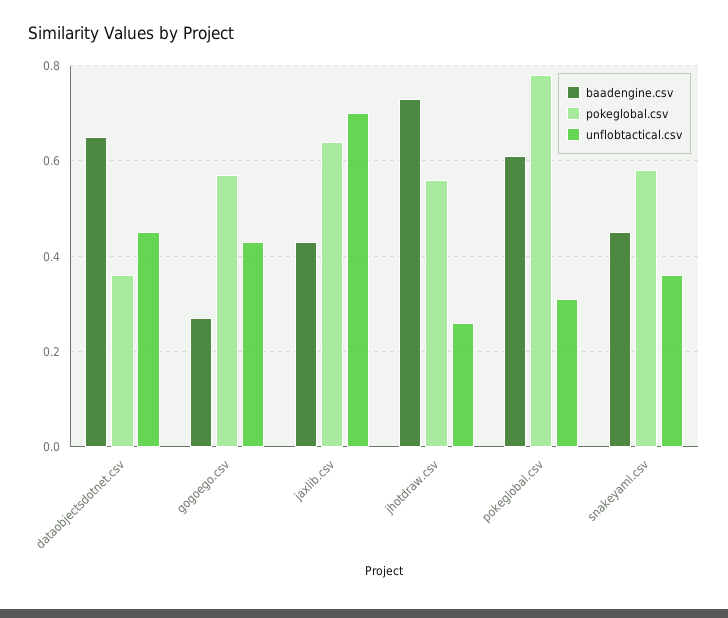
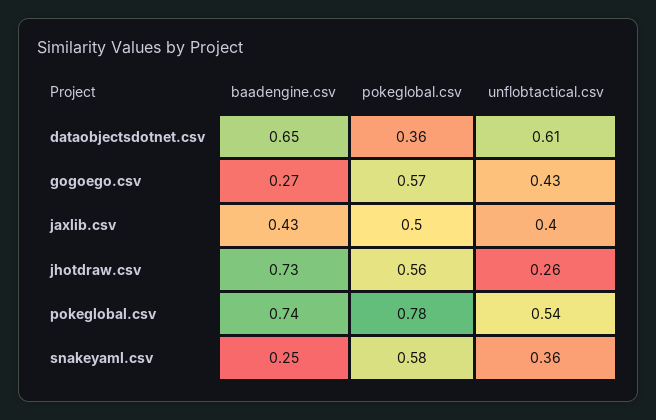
  {
    "baadengine.csv": {
      "dataobjectsdotnet.csv": 0.65,
      "gogoego.csv": 0.27,
      "jaxlib.csv": 0.43,
      "jhotdraw.csv": 0.73,
-     "pokeglobal.csv": 0.6,
+     "pokeglobal.csv": 0.74,
-     "snakeyaml.csv": 0.45
+     "snakeyaml.csv": 0.25
    },
    "pokeglobal.csv": {
      "dataobjectsdotnet.csv": 0.36,
      "gogoego.csv": 0.57,
-     "jaxlib.csv": 0.65,
+     "jaxlib.csv": 0.5,
      "jhotdraw.csv": 0.56,
      "pokeglobal.csv": 0.78,
      "snakeyaml.csv": 0.58
    },
    "unflobtactical.csv": {
-     "dataobjectsdotnet.csv": 0.45,
+     "dataobjectsdotnet.csv": 0.61,
      "gogoego.csv": 0.43,
-     "jaxlib.csv": 0.7,
+     "jaxlib.csv": 0.4,
      "jhotdraw.csv": 0.26,
-     "pokeglobal.csv": 0.3,
+     "pokeglobal.csv": 0.54,
      "snakeyaml.csv": 0.36
    }
  }

